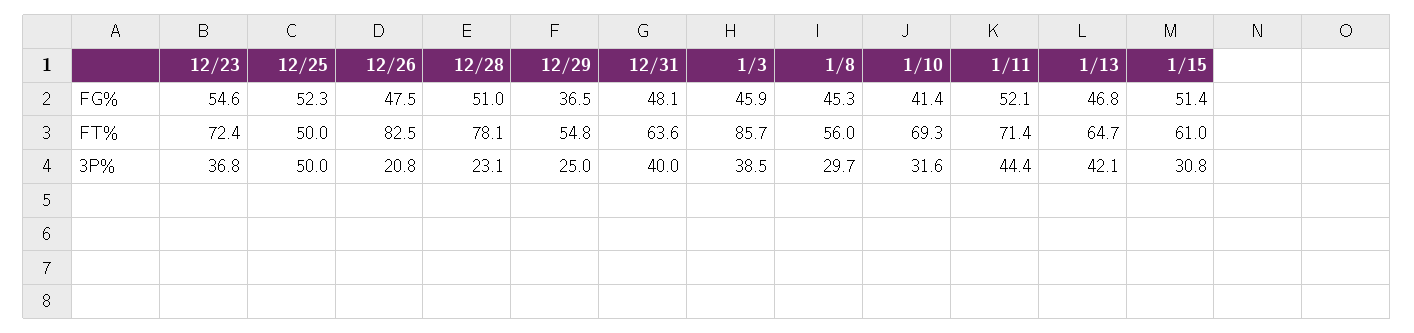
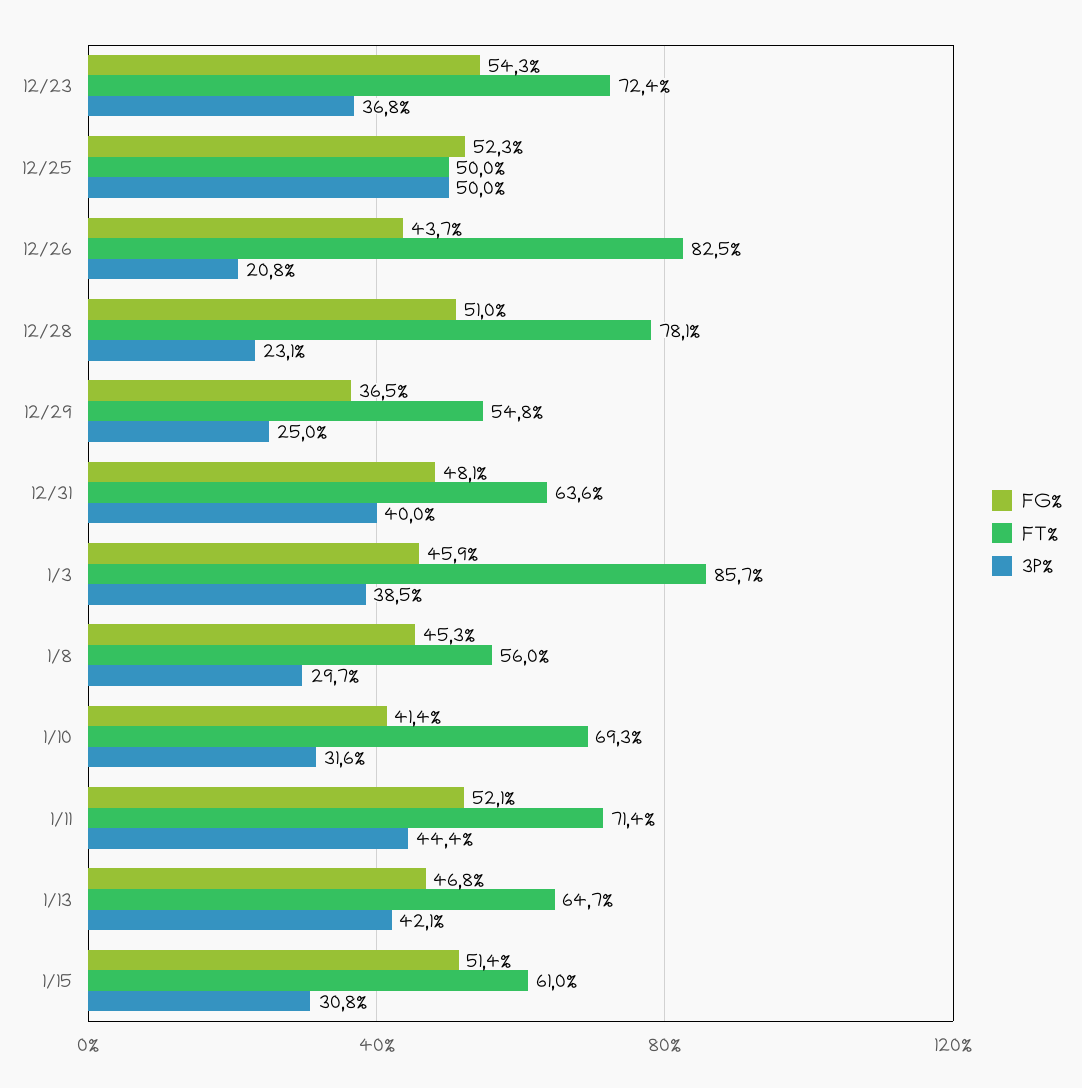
  {
    "FG%": {
-     "12/23": 54.6,
+     "12/23": 54.3,
      "12/25": 52.3,
-     "12/26": 47.5,
+     "12/26": 43.7,
      "12/28": 51,
      "12/29": 36.5,
      "12/31": 48.1,
      "1/3": 45.9,
      "1/8": 45.3,
      "1/10": 41.4,
      "1/11": 52.1,
      "1/13": 46.8,
      "1/15": 51.4
    },
    "FT%": {
      "12/23": 72.4,
      "12/25": 50,
      "12/26": 82.5,
      "12/28": 78.1,
      "12/29": 54.8,
      "12/31": 63.6,
      "1/3": 85.7,
      "1/8": 56,
      "1/10": 69.3,
      "1/11": 71.4,
      "1/13": 64.7,
      "1/15": 61
    },
    "3P%": {
      "12/23": 36.8,
      "12/25": 50,
      "12/26": 20.8,
      "12/28": 23.1,
      "12/29": 25,
      "12/31": 40,
      "1/3": 38.5,
      "1/8": 29.7,
      "1/10": 31.6,
      "1/11": 44.4,
      "1/13": 42.1,
      "1/15": 30.8
    }
  }

